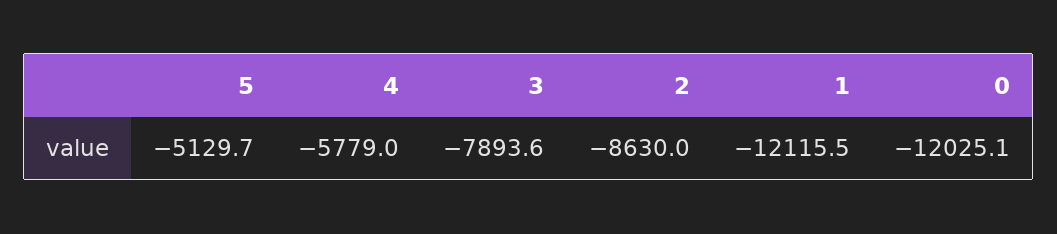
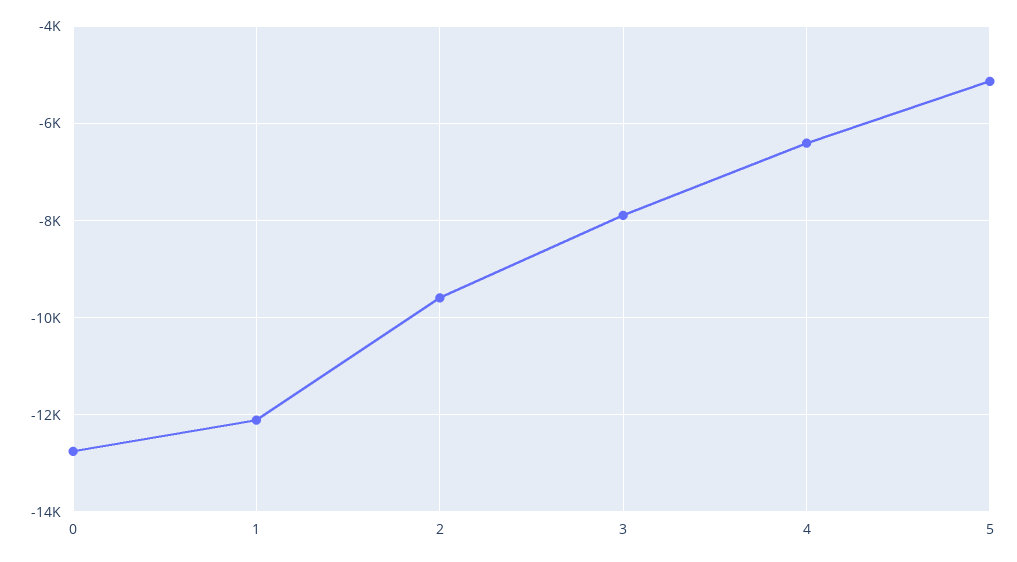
  {
    "5": -5129.7,
-   "4": -5779,
+   "4": -6400,
    "3": -7893.6,
-   "2": -8630,
+   "2": -9600,
    "1": -12115.5,
-   "0": -12025.1
+   "0": -12800
  }

